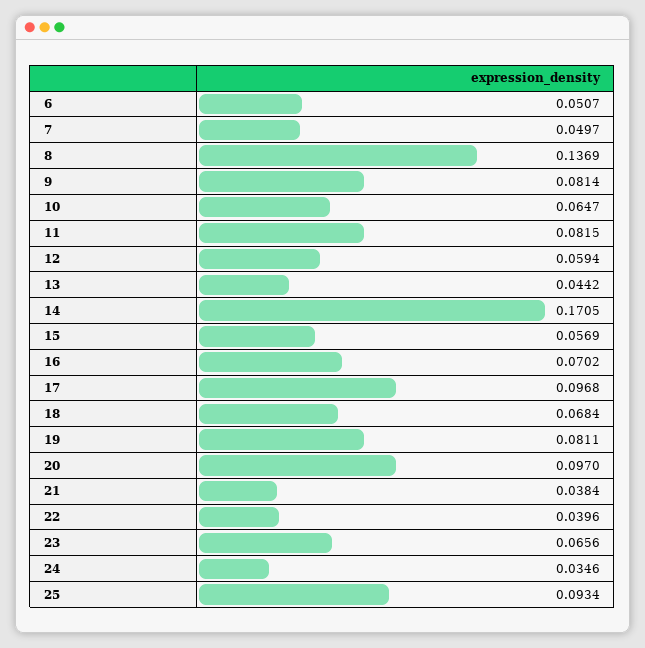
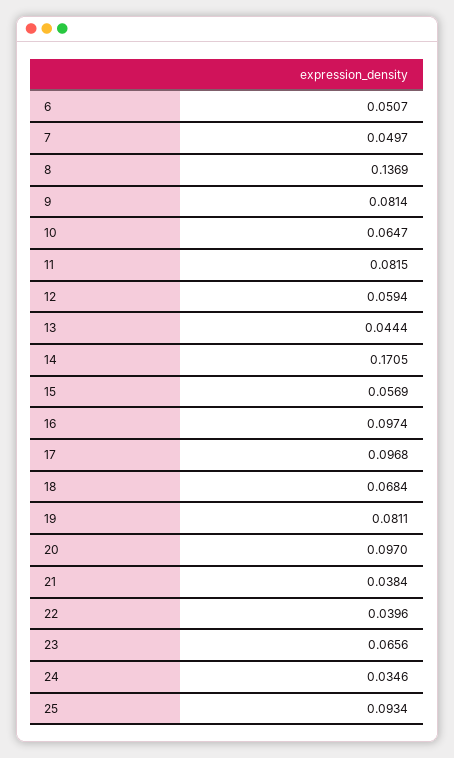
  {
    "6": 0.0507,
    "7": 0.0497,
    "8": 0.1369,
    "9": 0.0814,
    "10": 0.0647,
    "11": 0.0815,
    "12": 0.0594,
-   "13": 0.0442,
+   "13": 0.0444,
    "14": 0.1705,
    "15": 0.0569,
-   "16": 0.0702,
+   "16": 0.0974,
    "17": 0.0968,
    "18": 0.0684,
    "19": 0.0811,
    "20": 0.097,
    "21": 0.0384,
    "22": 0.0396,
    "23": 0.0656,
    "24": 0.0346,
    "25": 0.0934
  }

